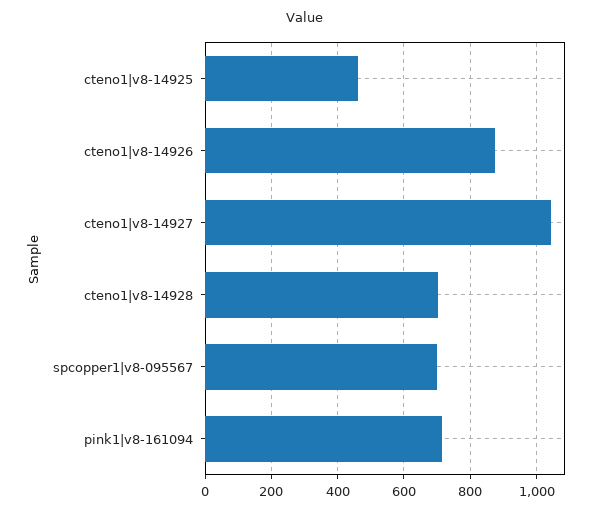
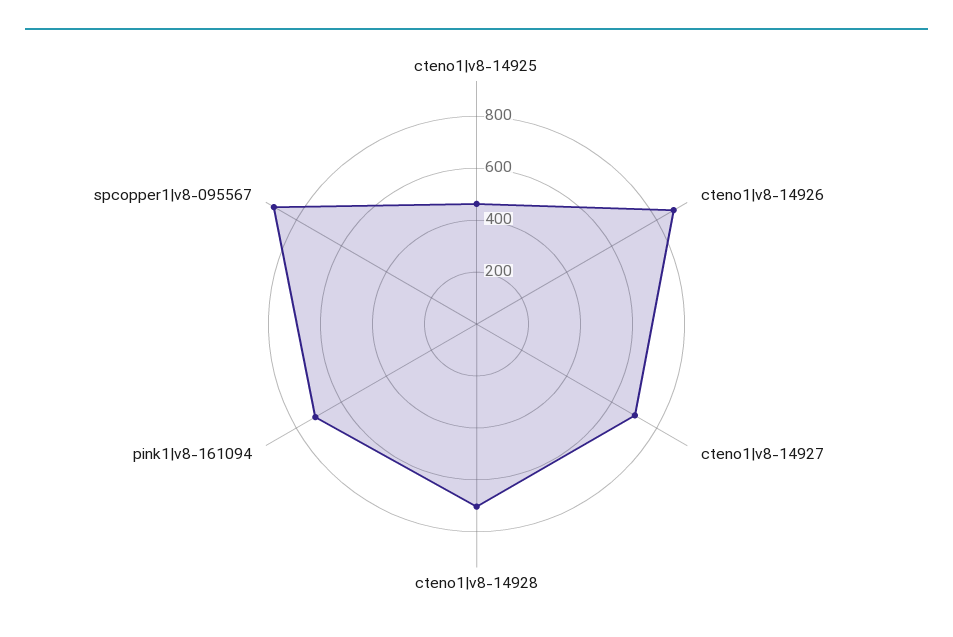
  {
    "cteno1|v8-14925": 460,
    "cteno1|v8-14926": 880,
-   "cteno1|v8-14927": 1040,
+   "cteno1|v8-14927": 700,
    "cteno1|v8-14928": 700,
-   "spcopper1|v8-095567": 700,
+   "spcopper1|v8-095567": 900,
    "pink1|v8-161094": 720
  }

